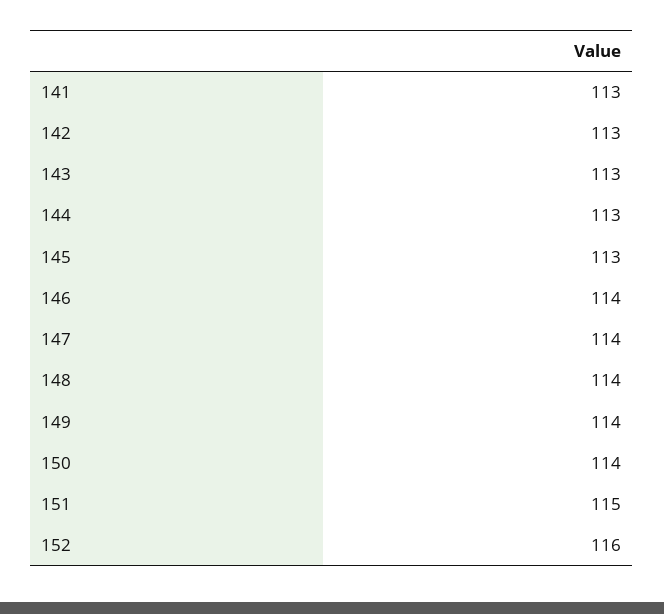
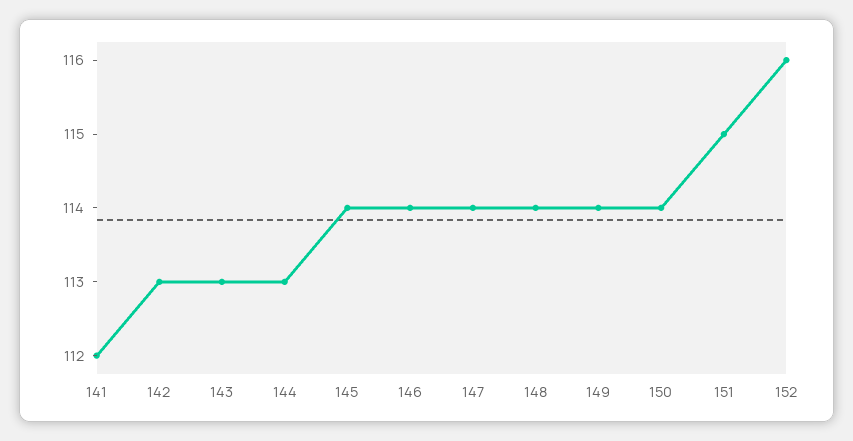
  {
-   "141": 113,
+   "141": 112,
    "142": 113,
    "143": 113,
    "144": 113,
-   "145": 113,
+   "145": 114,
    "146": 114,
    "147": 114,
    "148": 114,
    "149": 114,
    "150": 114,
    "151": 115,
    "152": 116
  }

